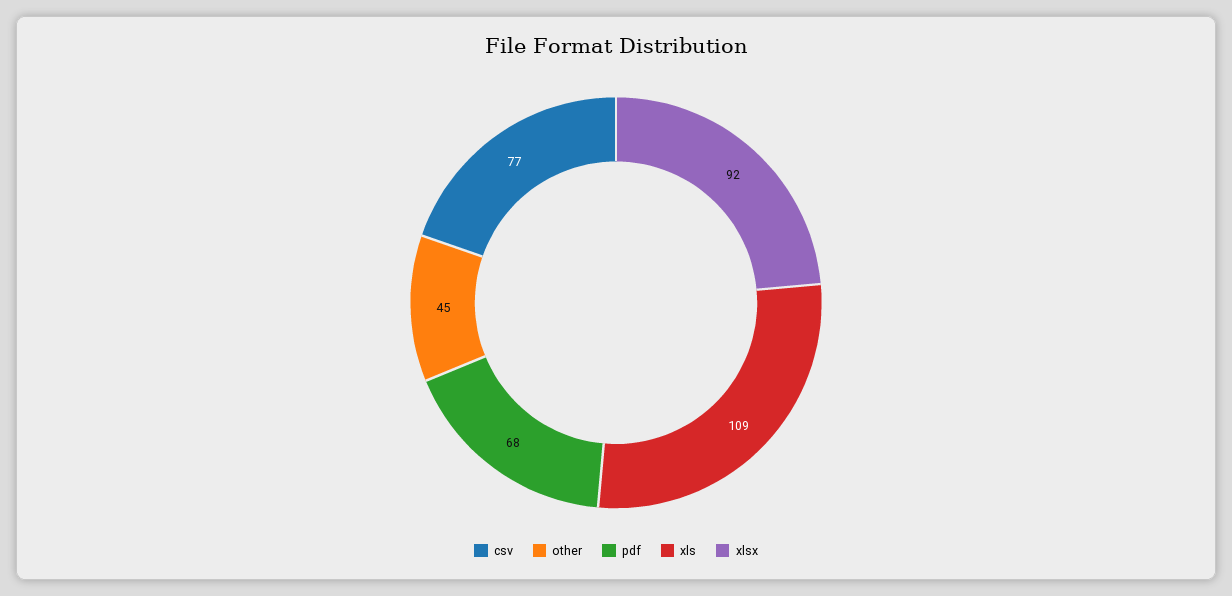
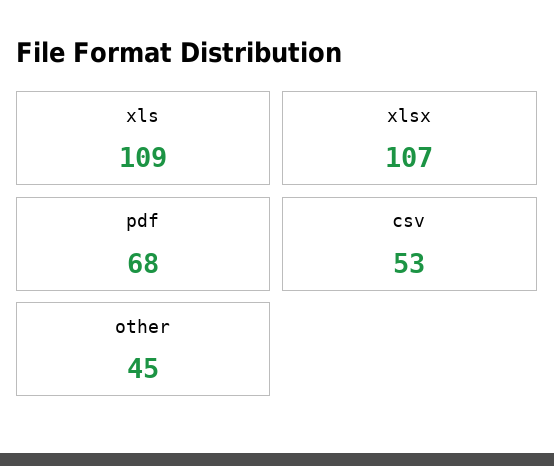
  {
-   "csv": 77,
+   "csv": 53,
    "other": 45,
    "pdf": 68,
    "xls": 109,
-   "xlsx": 92
+   "xlsx": 107
  }

